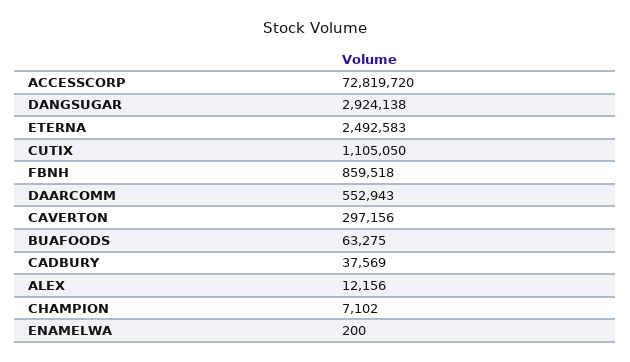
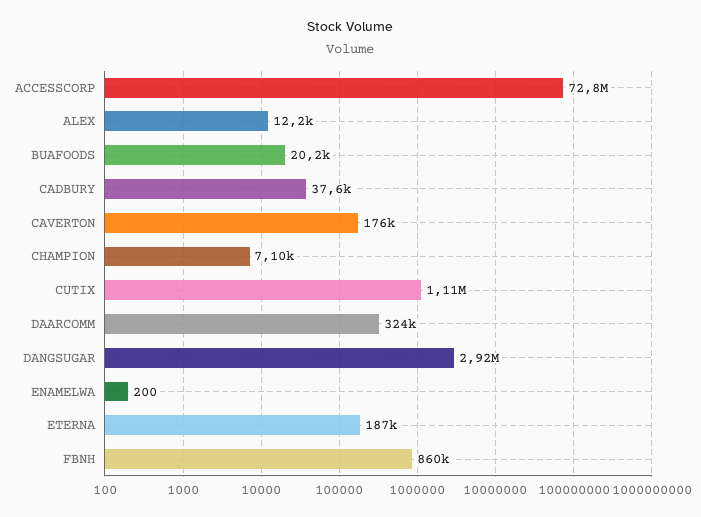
  {
    "ACCESSCORP": 72819720,
    "DANGSUGAR": 2924138,
-   "ETERNA": 2492583,
+   "ETERNA": 187000,
    "CUTIX": 1105050,
    "FBNH": 859518,
-   "DAARCOMM": 552943,
+   "DAARCOMM": 324000,
-   "CAVERTON": 297156,
+   "CAVERTON": 176000,
-   "BUAFOODS": 63275,
+   "BUAFOODS": 20200,
    "CADBURY": 37569,
    "ALEX": 12156,
    "CHAMPION": 7102,
    "ENAMELWA": 200
  }

